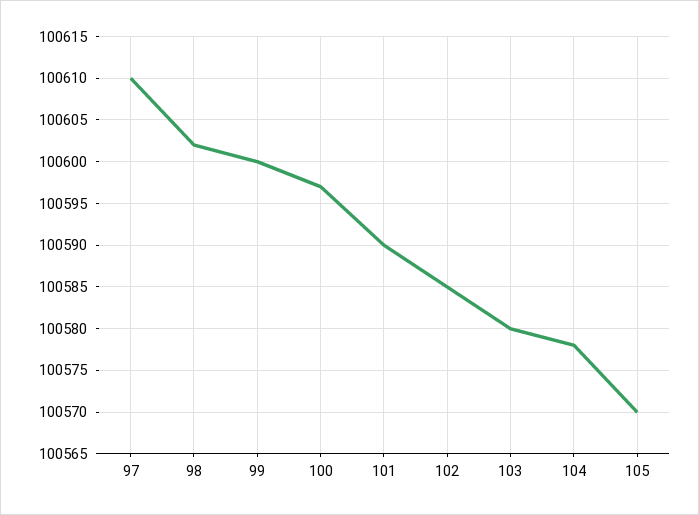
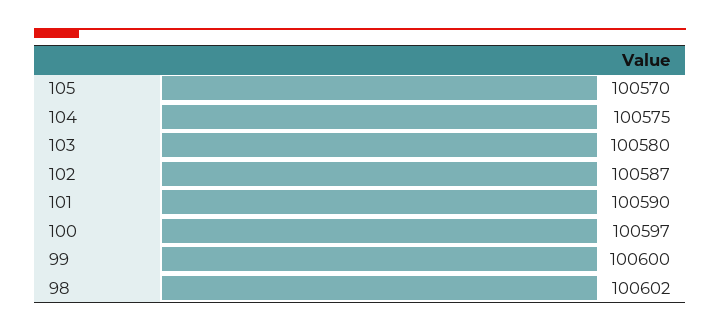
  {
-   "97": 100610,
    "98": 100602,
    "99": 100600,
    "100": 100597,
    "101": 100590,
-   "102": 100585,
+   "102": 100587,
    "103": 100580,
-   "104": 100578,
+   "104": 100575,
    "105": 100570
  }

